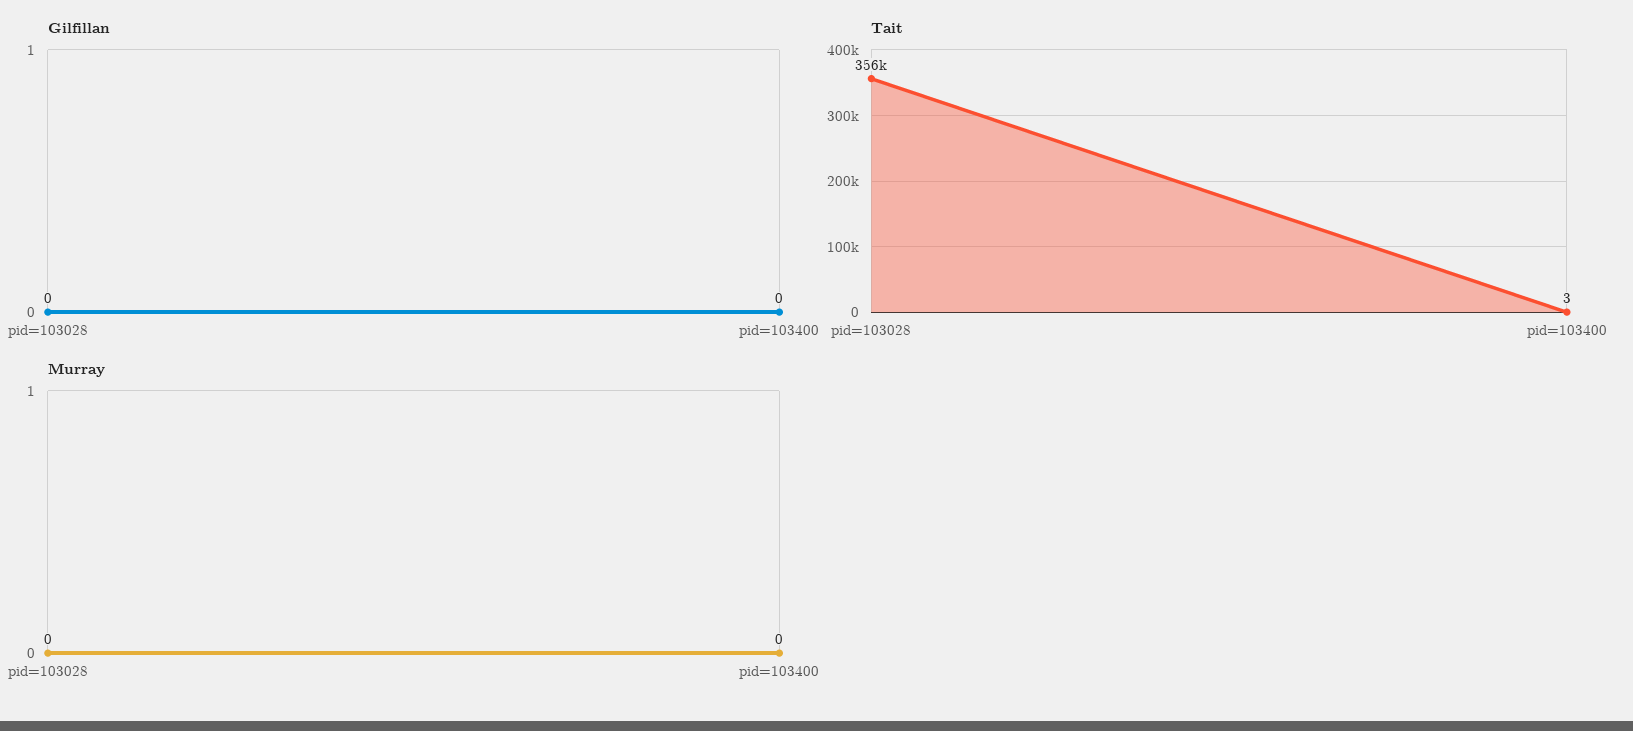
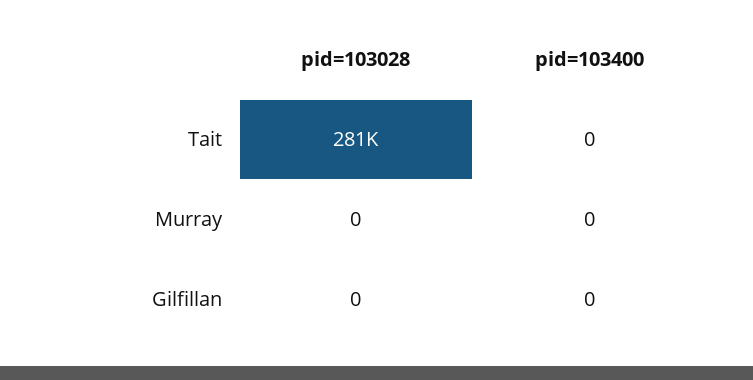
  {
    "Gilfillan": {
      "pid=103028": 0,
      "pid=103400": 0
    },
    "Tait": {
-     "pid=103028": 356000,
+     "pid=103028": 281000,
-     "pid=103400": 3
+     "pid=103400": 0
    },
    "Murray": {
      "pid=103028": 0,
      "pid=103400": 0
    }
  }

